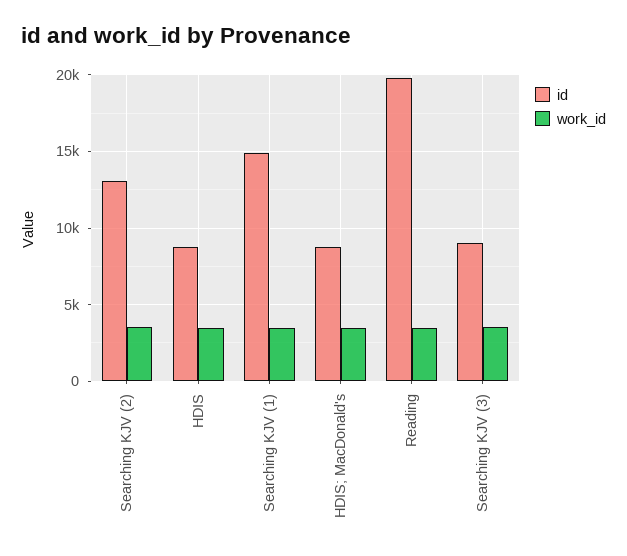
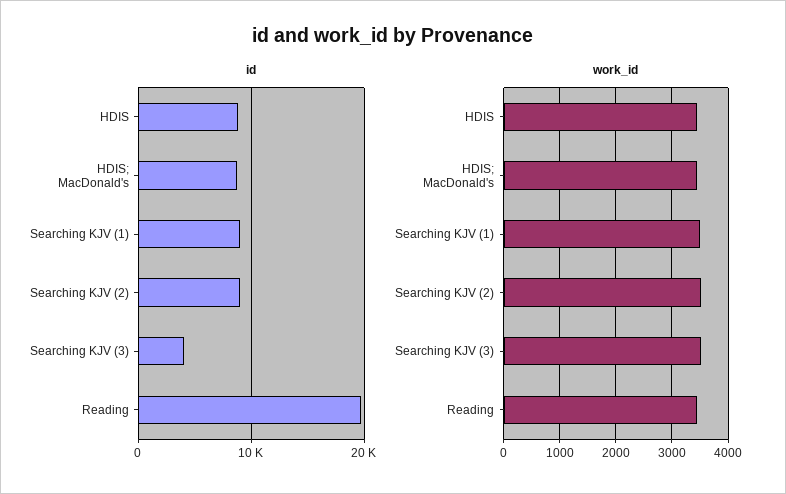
  {
    "id": {
-     "Searching KJV (2)": 13000,
+     "Searching KJV (2)": 9000,
      "HDIS": 9000,
-     "Searching KJV (1)": 15000,
+     "Searching KJV (1)": 9000,
      "HDIS; MacDonald's": 9000,
      "Reading": 20000,
-     "Searching KJV (3)": 9000
+     "Searching KJV (3)": 4000
    },
    "work_id": {
      "Searching KJV (2)": 3600,
      "HDIS": 3400,
      "Searching KJV (1)": 3400,
      "HDIS; MacDonald's": 3400,
      "Reading": 3400,
      "Searching KJV (3)": 3600
    }
  }

